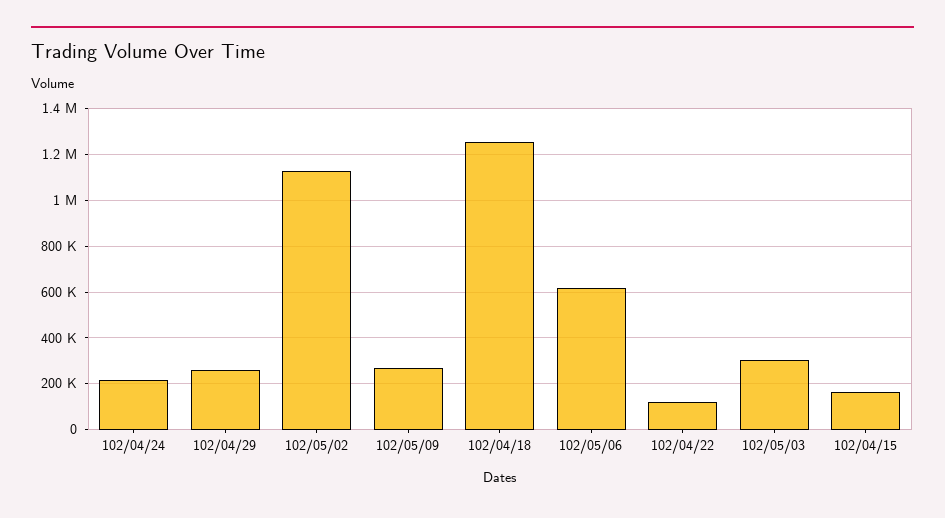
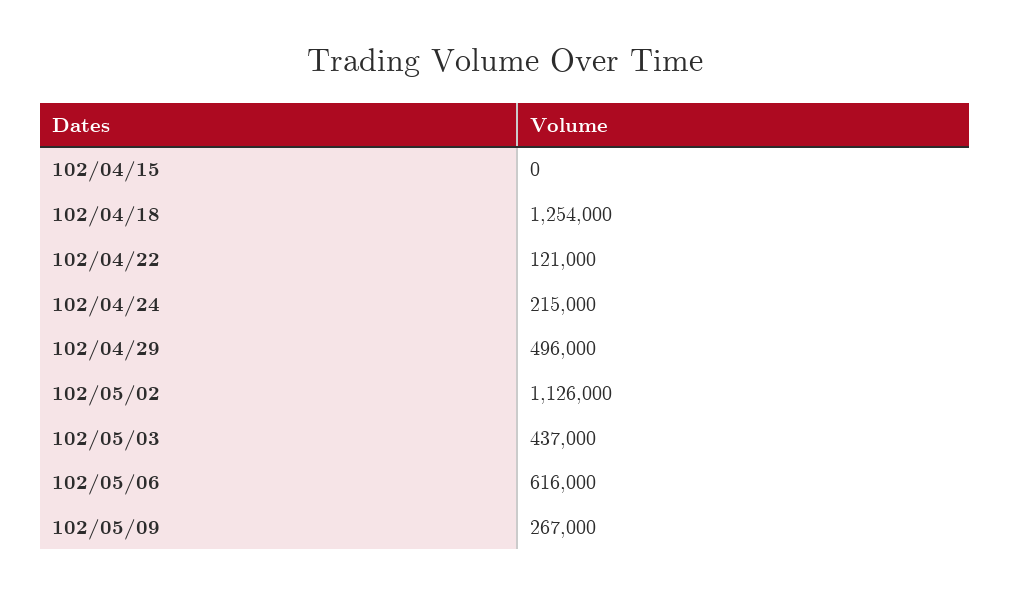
  {
    "102/04/24": 215000,
-   "102/04/29": 250000,
+   "102/04/29": 496000,
    "102/05/02": 1126000,
    "102/05/09": 267000,
    "102/04/18": 1254000,
    "102/05/06": 616000,
    "102/04/22": 121000,
-   "102/05/03": 300000,
+   "102/05/03": 437000,
-   "102/04/15": 150000
+   "102/04/15": 0
  }

